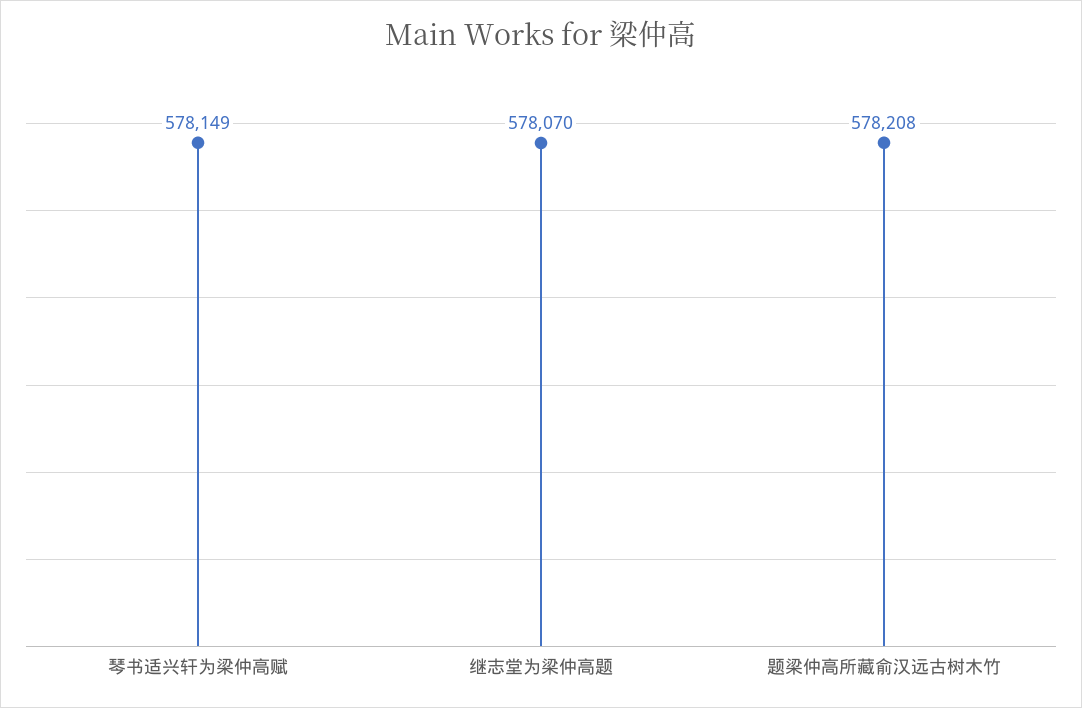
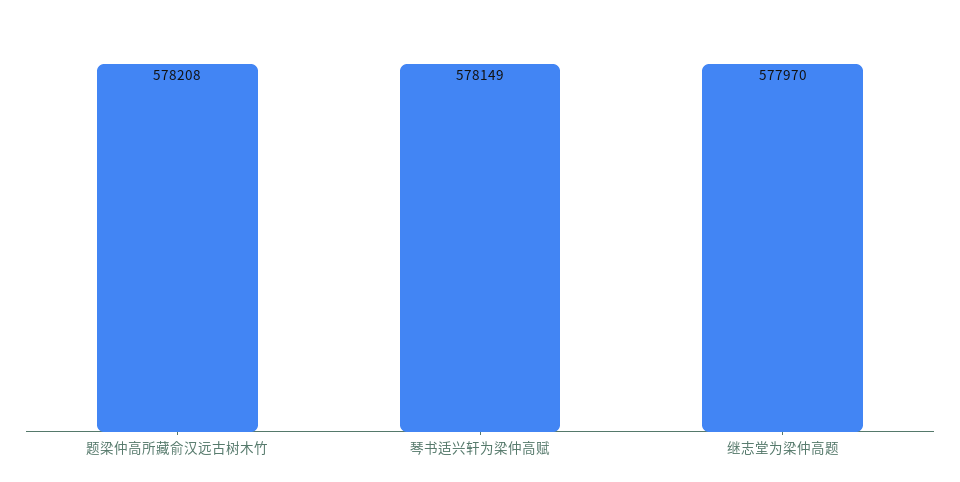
  {
    "琴书适兴轩为梁仲高赋": 578149,
-   "继志堂为梁仲高题": 578070,
+   "继志堂为梁仲高题": 577970,
    "题梁仲高所藏俞汉远古树木竹": 578208
  }

